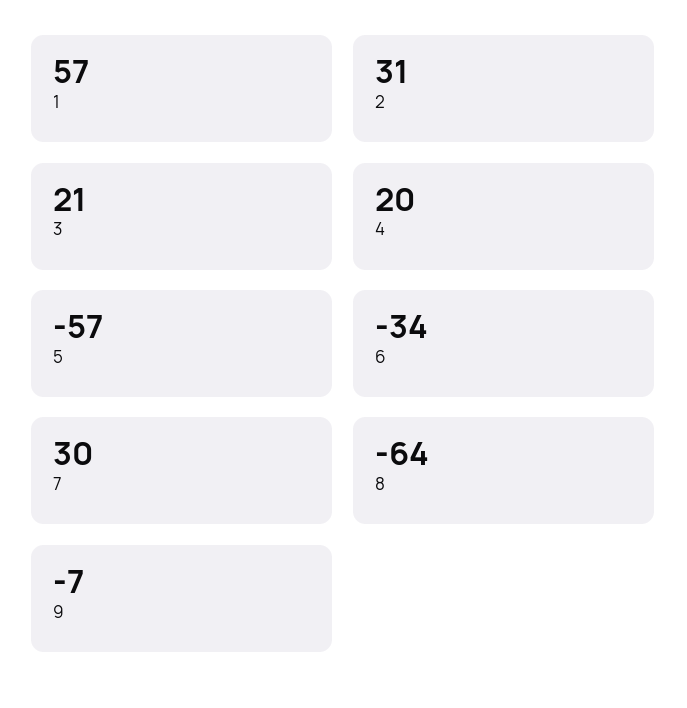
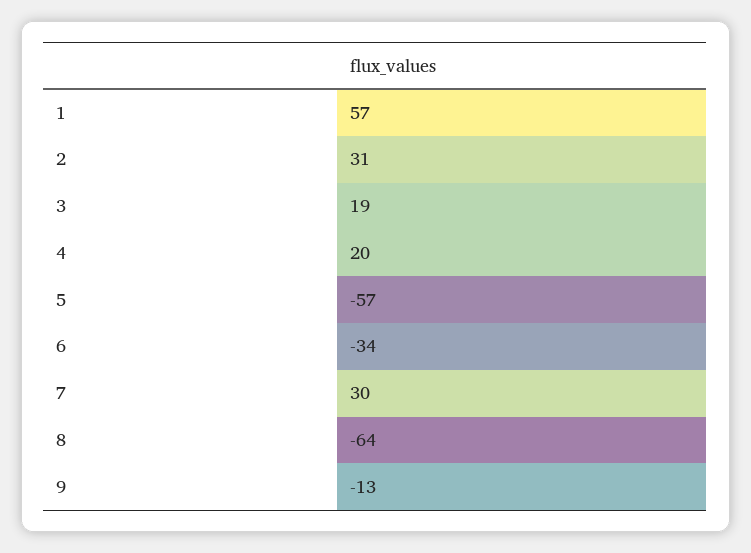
  {
    "1": 57,
    "2": 31,
-   "3": 21,
+   "3": 19,
    "4": 20,
    "5": -57,
    "6": -34,
    "7": 30,
    "8": -64,
-   "9": -7
+   "9": -13
  }

